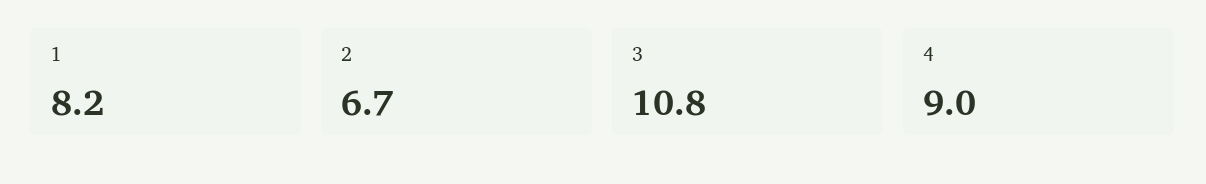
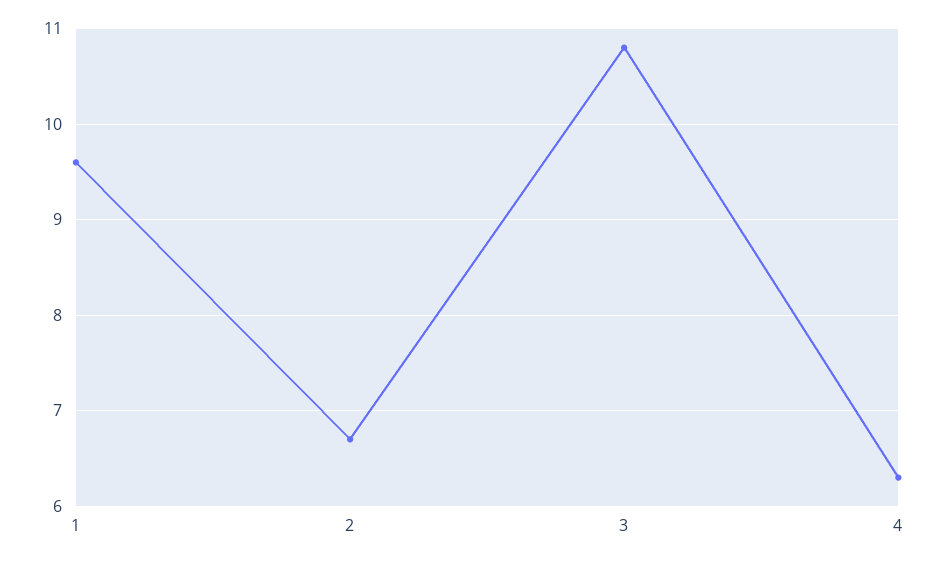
  {
-   "1": 8.2,
+   "1": 9.6,
    "2": 6.7,
    "3": 10.8,
-   "4": 9
+   "4": 6.3
  }

